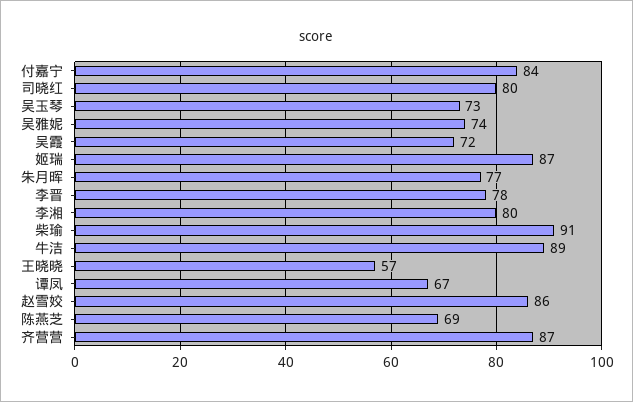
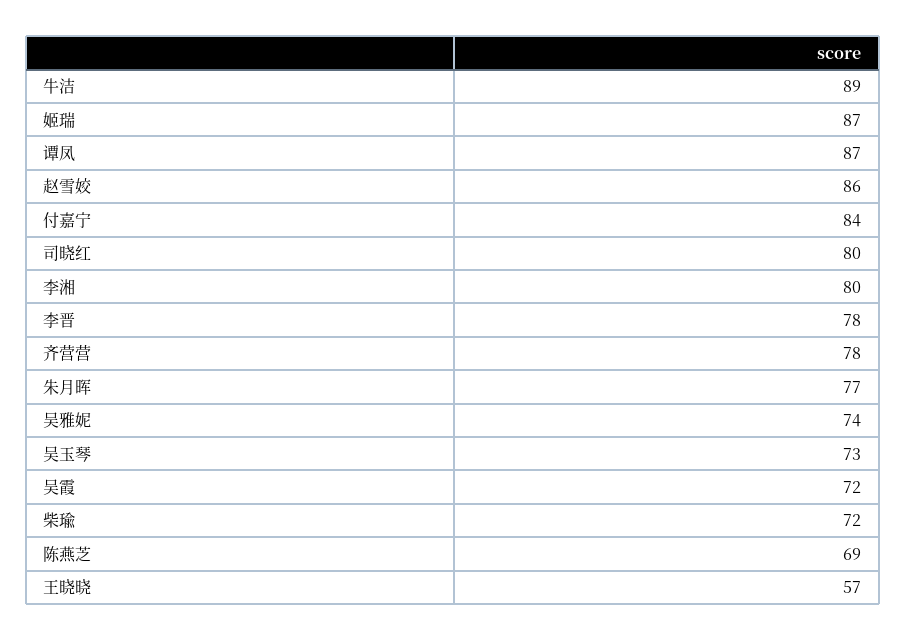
  {
    "付嘉宁": 84,
    "司晓红": 80,
    "吴玉琴": 73,
    "吴雅妮": 74,
    "吴霞": 72,
    "姬瑞": 87,
    "朱月晖": 77,
    "李晋": 78,
    "李湘": 80,
-   "柴瑜": 91,
+   "柴瑜": 72,
    "牛洁": 89,
    "王晓晓": 57,
-   "谭凤": 67,
+   "谭凤": 87,
    "赵雪姣": 86,
    "陈燕芝": 69,
-   "齐营营": 87
+   "齐营营": 78
  }

